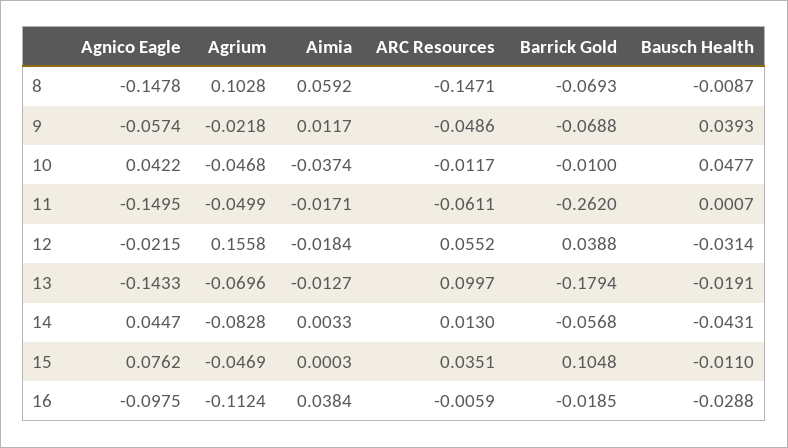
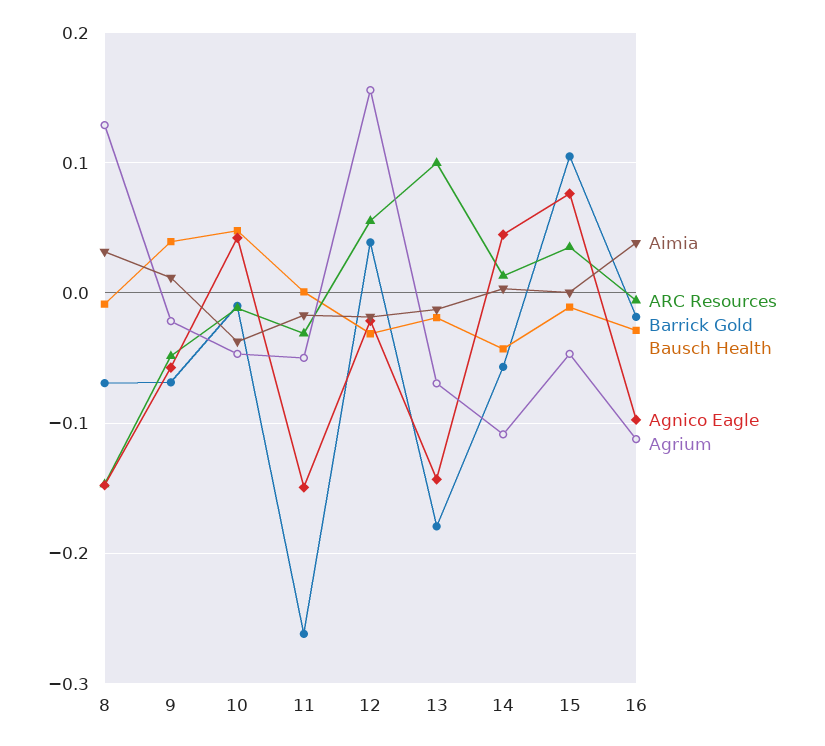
  {
    "Agnico Eagle": {
      "8": -0.1478,
      "9": -0.0574,
      "10": 0.0422,
      "11": -0.1495,
      "12": -0.0215,
      "13": -0.1433,
      "14": 0.0447,
      "15": 0.0762,
      "16": -0.0975
    },
    "Agrium": {
-     "8": 0.1028,
+     "8": 0.13,
      "9": -0.0218,
      "10": -0.0468,
      "11": -0.0499,
      "12": 0.1558,
      "13": -0.0696,
-     "14": -0.0828,
+     "14": -0.11,
      "15": -0.0469,
      "16": -0.1124
    },
    "Aimia": {
-     "8": 0.0592,
+     "8": 0.03,
      "9": 0.0117,
      "10": -0.0374,
      "11": -0.0171,
      "12": -0.0184,
      "13": -0.0127,
      "14": 0.0033,
      "15": 0.0003,
      "16": 0.0384
    },
    "ARC Resources": {
      "8": -0.1471,
      "9": -0.0486,
      "10": -0.0117,
-     "11": -0.0611,
+     "11": -0.03,
      "12": 0.0552,
      "13": 0.0997,
      "14": 0.013,
      "15": 0.0351,
      "16": -0.0059
    },
    "Barrick Gold": {
      "8": -0.0693,
      "9": -0.0688,
      "10": -0.01,
      "11": -0.262,
      "12": 0.0388,
      "13": -0.1794,
      "14": -0.0568,
      "15": 0.1048,
      "16": -0.0185
    },
    "Bausch Health": {
      "8": -0.0087,
      "9": 0.0393,
      "10": 0.0477,
      "11": 0.0007,
      "12": -0.0314,
      "13": -0.0191,
      "14": -0.0431,
      "15": -0.011,
      "16": -0.0288
    }
  }

